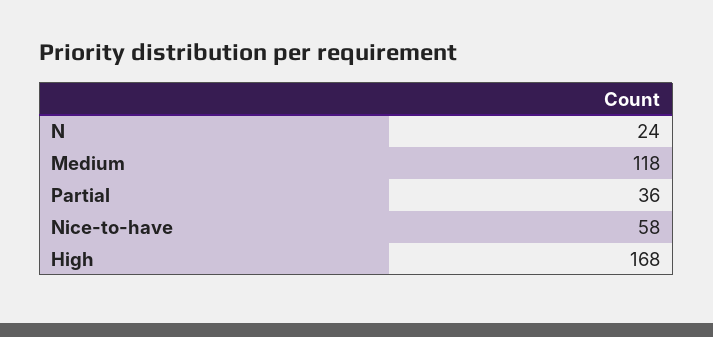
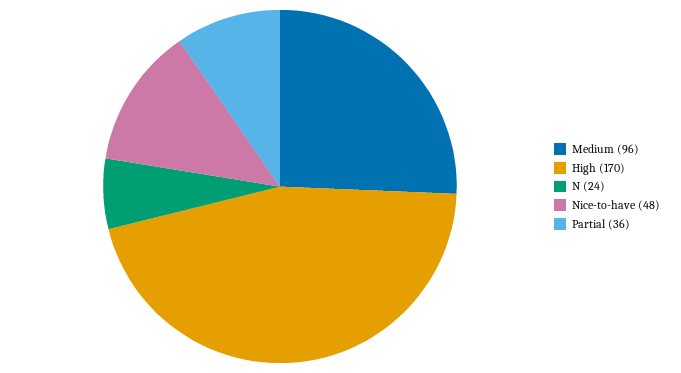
  {
    "N": 24,
-   "Medium": 118,
+   "Medium": 96,
    "Partial": 36,
-   "Nice-to-have": 58,
+   "Nice-to-have": 48,
-   "High": 168
+   "High": 170
  }

